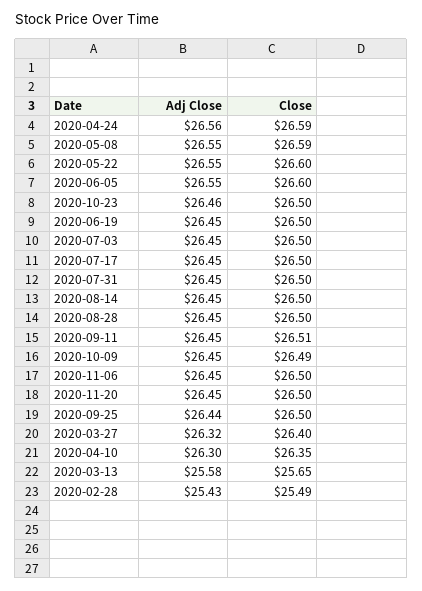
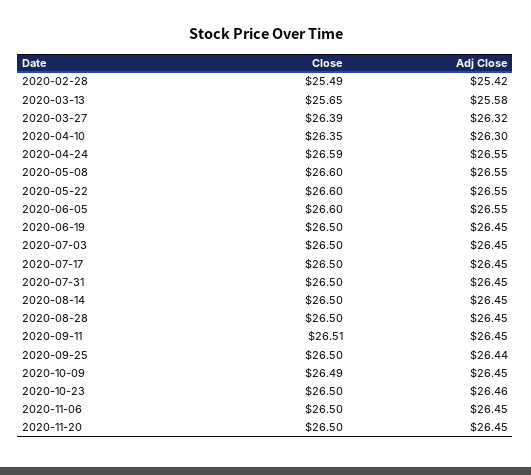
  {
    "Adj Close": {
-     "2020-04-24": 26.56,
+     "2020-04-24": 26.55,
      "2020-05-08": 26.55,
      "2020-05-22": 26.55,
      "2020-06-05": 26.55,
      "2020-10-23": 26.46,
      "2020-06-19": 26.45,
      "2020-07-03": 26.45,
      "2020-07-17": 26.45,
      "2020-07-31": 26.45,
      "2020-08-14": 26.45,
      "2020-08-28": 26.45,
      "2020-09-11": 26.45,
      "2020-10-09": 26.45,
      "2020-11-06": 26.45,
      "2020-11-20": 26.45,
      "2020-09-25": 26.44,
      "2020-03-27": 26.32,
      "2020-04-10": 26.3,
      "2020-03-13": 25.58,
-     "2020-02-28": 25.43
+     "2020-02-28": 25.42
    },
    "Close": {
      "2020-04-24": 26.59,
-     "2020-05-08": 26.59,
+     "2020-05-08": 26.6,
      "2020-05-22": 26.6,
      "2020-06-05": 26.6,
      "2020-10-23": 26.5,
      "2020-06-19": 26.5,
      "2020-07-03": 26.5,
      "2020-07-17": 26.5,
      "2020-07-31": 26.5,
      "2020-08-14": 26.5,
      "2020-08-28": 26.5,
      "2020-09-11": 26.51,
      "2020-10-09": 26.49,
      "2020-11-06": 26.5,
      "2020-11-20": 26.5,
      "2020-09-25": 26.5,
-     "2020-03-27": 26.4,
+     "2020-03-27": 26.39,
      "2020-04-10": 26.35,
      "2020-03-13": 25.65,
      "2020-02-28": 25.49
    }
  }

